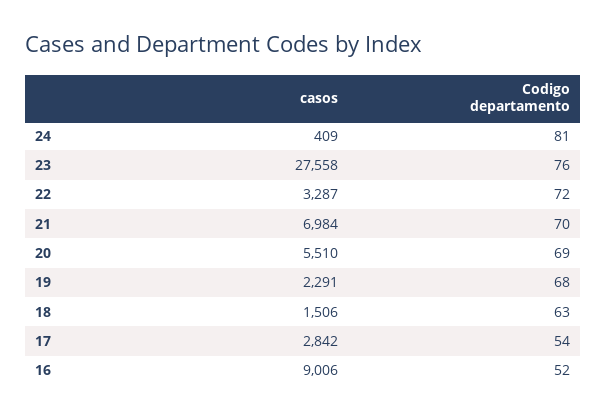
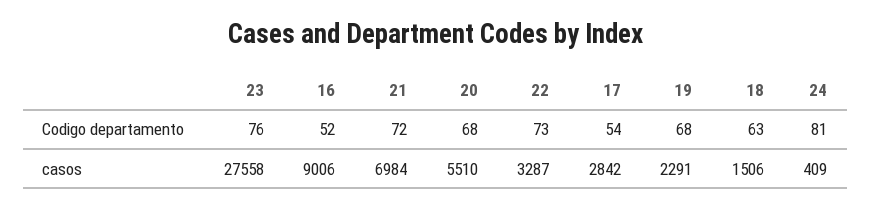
  {
    "casos": {
      "24": 409,
      "23": 27558,
      "22": 3287,
      "21": 6984,
      "20": 5510,
      "19": 2291,
      "18": 1506,
      "17": 2842,
      "16": 9006
    },
    "Codigo departamento": {
      "24": 81,
      "23": 76,
-     "22": 72,
+     "22": 73,
-     "21": 70,
+     "21": 72,
-     "20": 69,
+     "20": 68,
      "19": 68,
      "18": 63,
      "17": 54,
      "16": 52
    }
  }

